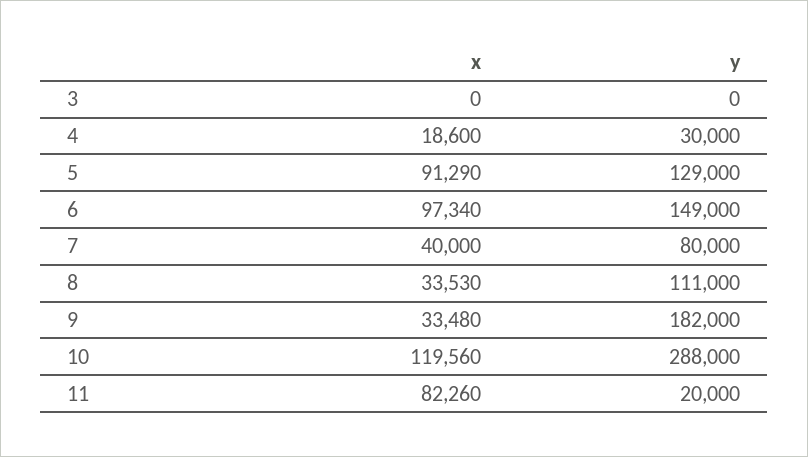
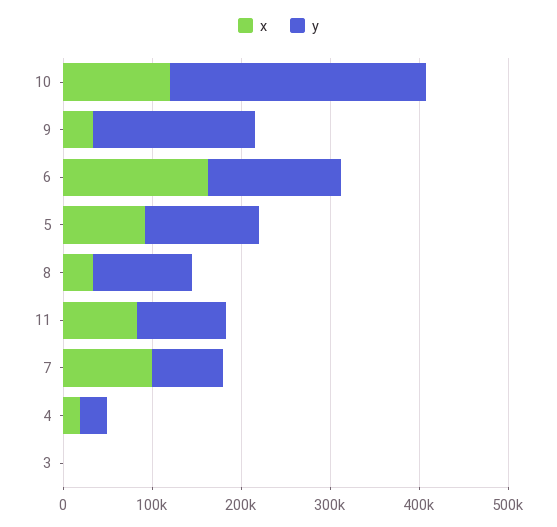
  {
    "x": {
      "3": 0,
      "4": 18600,
      "5": 91290,
-     "6": 97340,
+     "6": 160000,
-     "7": 40000,
+     "7": 100000,
      "8": 33530,
      "9": 33480,
      "10": 119560,
      "11": 82260
    },
    "y": {
      "3": 0,
      "4": 30000,
      "5": 129000,
      "6": 149000,
      "7": 80000,
      "8": 111000,
      "9": 182000,
      "10": 288000,
-     "11": 20000
+     "11": 100000
    }
  }

